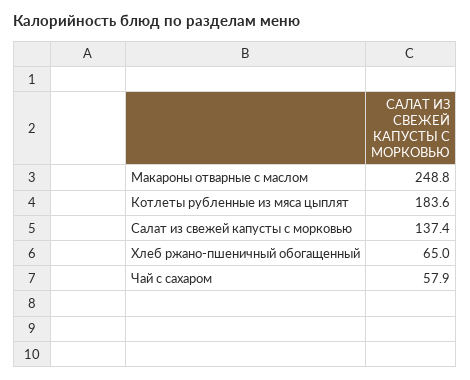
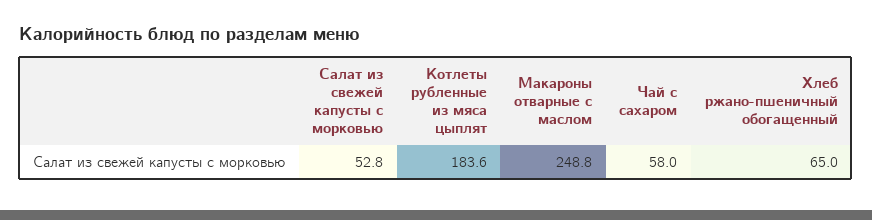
  {
    "Макароны отварные с маслом": 248.8,
    "Котлеты рубленные из мяса цыплят": 183.6,
-   "Салат из свежей капусты с морковью": 137.4,
+   "Салат из свежей капусты с морковью": 52.8,
    "Хлеб ржано-пшеничный обогащенный": 65,
-   "Чай с сахаром": 57.9
+   "Чай с сахаром": 58
  }

